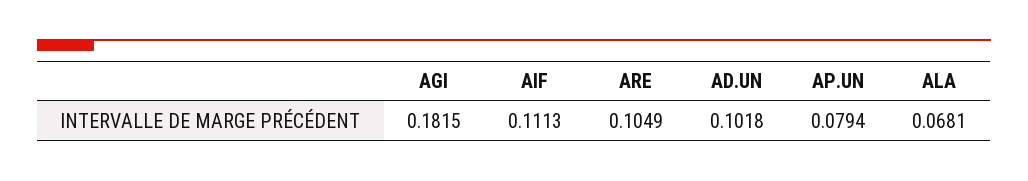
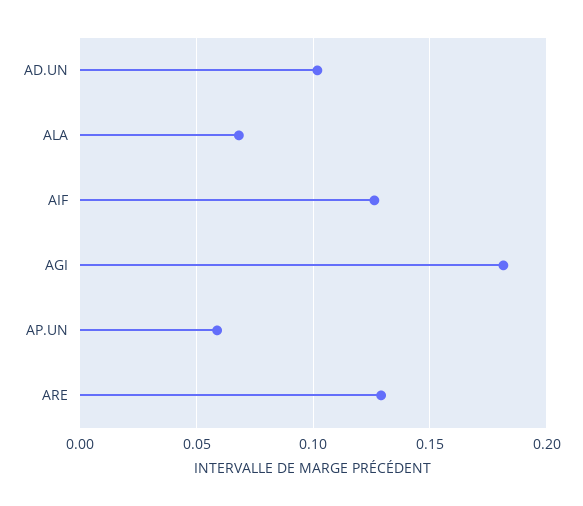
  {
    "AGI": 0.1815,
-   "AIF": 0.1113,
+   "AIF": 0.125,
-   "ARE": 0.1049,
+   "ARE": 0.13,
    "AD.UN": 0.1018,
-   "AP.UN": 0.0794,
+   "AP.UN": 0.06,
    "ALA": 0.0681
  }

